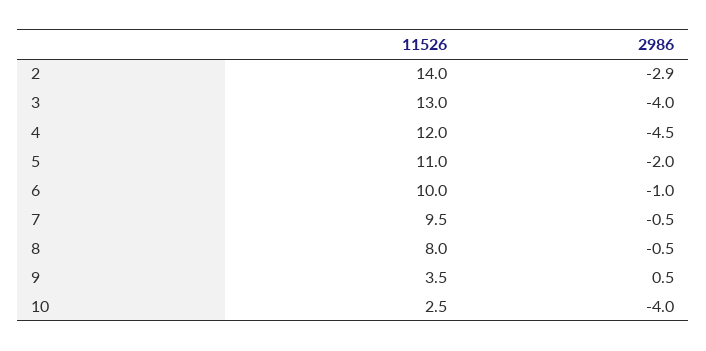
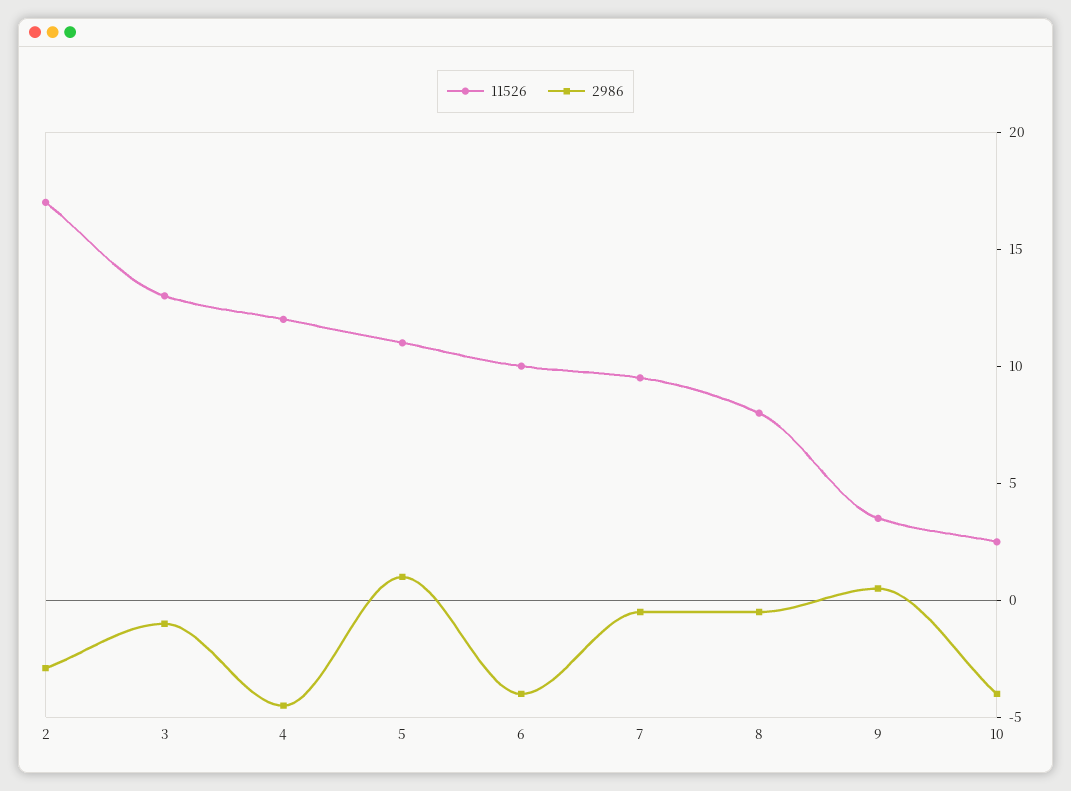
  {
    "11526": {
-     "2": 14,
+     "2": 17,
      "3": 13,
      "4": 12,
      "5": 11,
      "6": 10,
      "7": 9.5,
      "8": 8,
      "9": 3.5,
      "10": 2.5
    },
    "2986": {
      "2": -2.9,
-     "3": -4,
+     "3": -1,
      "4": -4.5,
-     "5": -2,
+     "5": 1,
-     "6": -1,
+     "6": -4,
      "7": -0.5,
      "8": -0.5,
      "9": 0.5,
      "10": -4
    }
  }

